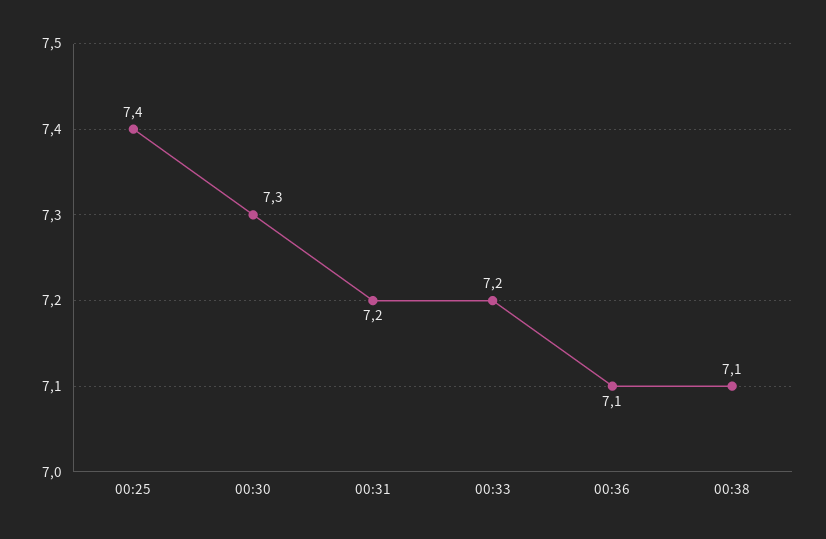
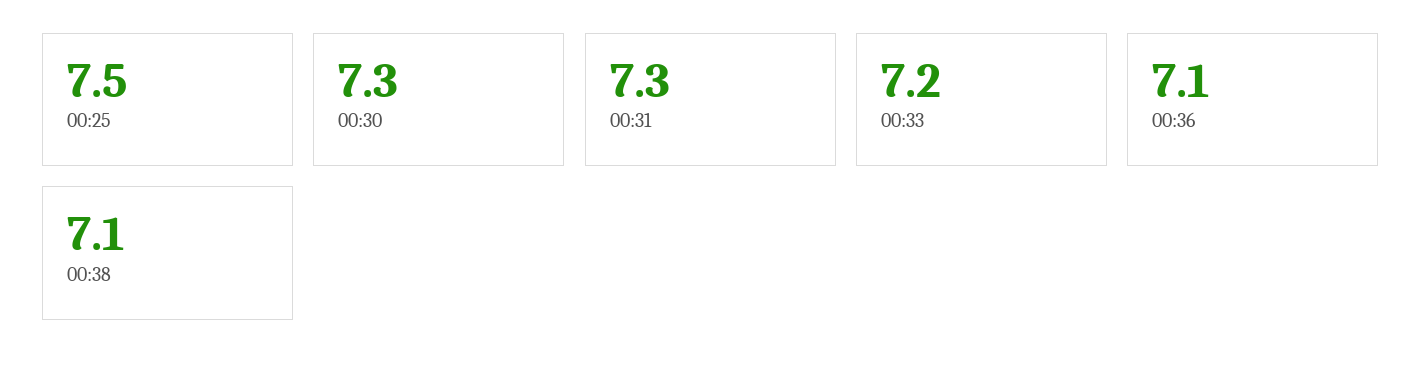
  {
-   "00:25": 7.4,
+   "00:25": 7.5,
    "00:30": 7.3,
-   "00:31": 7.2,
+   "00:31": 7.3,
    "00:33": 7.2,
    "00:36": 7.1,
    "00:38": 7.1
  }

